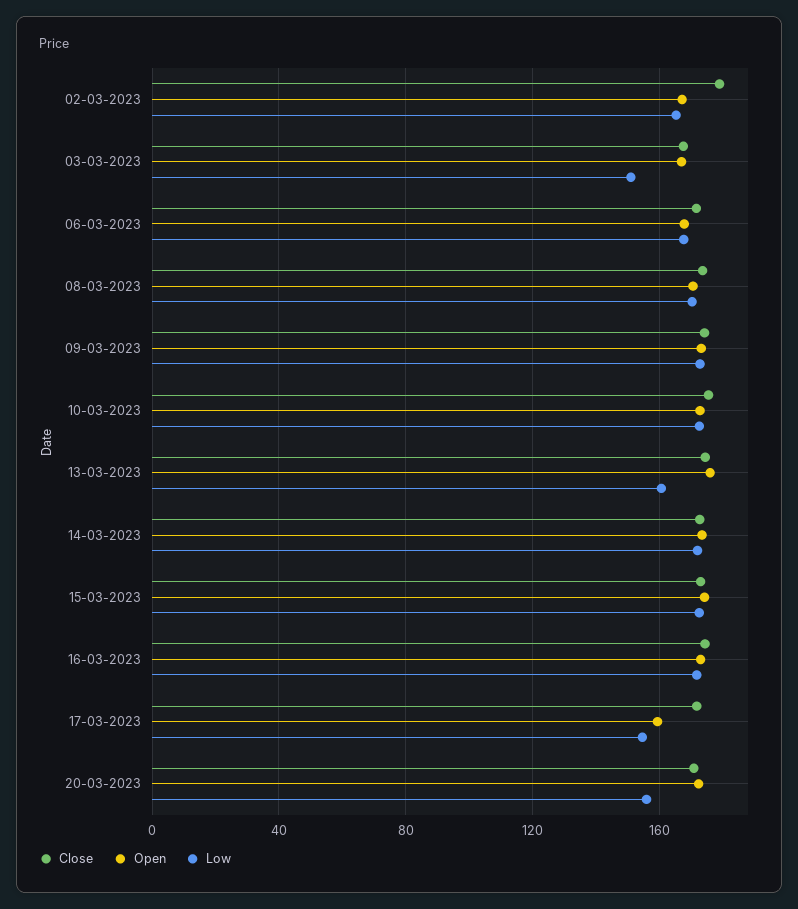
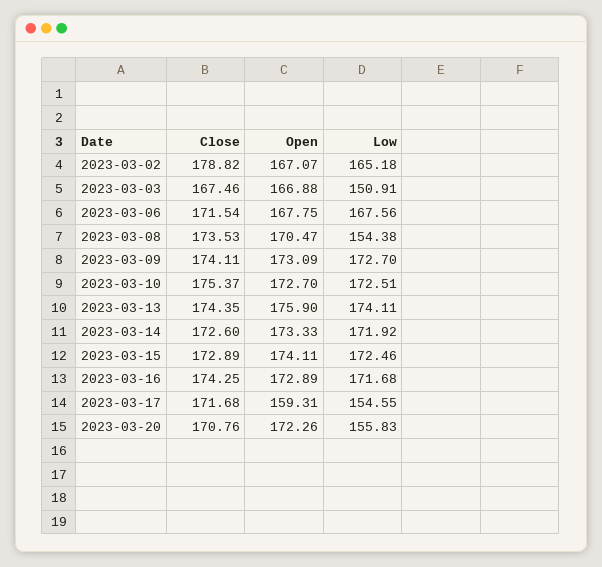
  {
    "Close": {
      "02-03-2023": 178.82,
      "03-03-2023": 167.46,
      "06-03-2023": 171.54,
      "08-03-2023": 173.53,
      "09-03-2023": 174.11,
      "10-03-2023": 175.37,
      "13-03-2023": 174.35,
      "14-03-2023": 172.6,
      "15-03-2023": 172.89,
      "16-03-2023": 174.25,
      "17-03-2023": 171.68,
      "20-03-2023": 170.76
    },
    "Open": {
      "02-03-2023": 167.07,
      "03-03-2023": 166.88,
      "06-03-2023": 167.75,
      "08-03-2023": 170.47,
      "09-03-2023": 173.09,
      "10-03-2023": 172.7,
      "13-03-2023": 175.9,
      "14-03-2023": 173.33,
      "15-03-2023": 174.11,
      "16-03-2023": 172.89,
      "17-03-2023": 159.31,
      "20-03-2023": 172.26
    },
    "Low": {
      "02-03-2023": 165.18,
      "03-03-2023": 150.91,
      "06-03-2023": 167.56,
-     "08-03-2023": 170,
+     "08-03-2023": 154.38,
      "09-03-2023": 172.7,
      "10-03-2023": 172.51,
-     "13-03-2023": 160,
+     "13-03-2023": 174.11,
      "14-03-2023": 171.92,
      "15-03-2023": 172.46,
      "16-03-2023": 171.68,
      "17-03-2023": 154.55,
      "20-03-2023": 155.83
    }
  }

